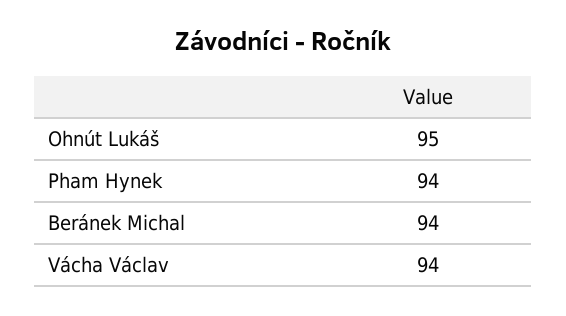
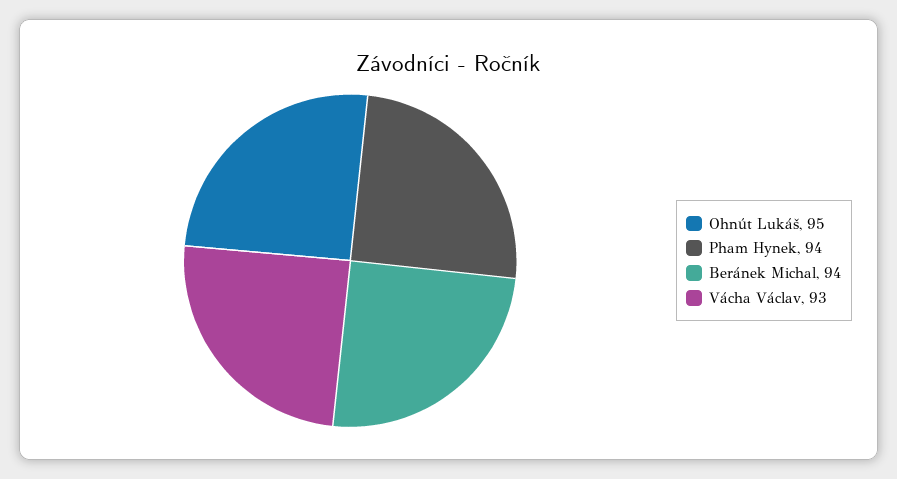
  {
    "Ohnút Lukáš": 95,
    "Pham Hynek": 94,
    "Beránek Michal": 94,
-   "Vácha Václav": 94
+   "Vácha Václav": 93
  }

